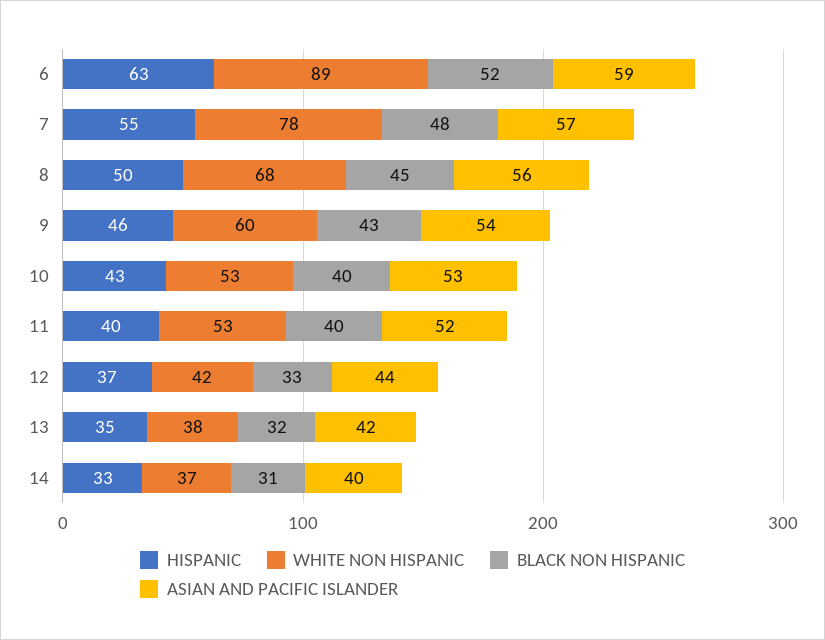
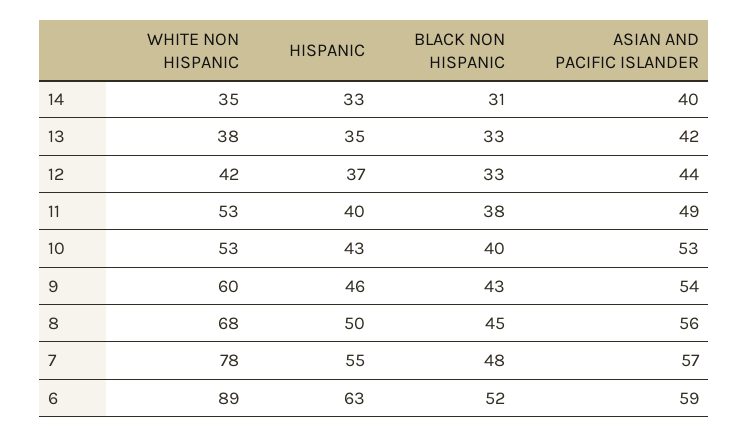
  {
    "HISPANIC": {
      "6": 63,
      "7": 55,
      "8": 50,
      "9": 46,
      "10": 43,
      "11": 40,
      "12": 37,
      "13": 35,
      "14": 33
    },
    "WHITE NON HISPANIC": {
      "6": 89,
      "7": 78,
      "8": 68,
      "9": 60,
      "10": 53,
      "11": 53,
      "12": 42,
      "13": 38,
-     "14": 37
+     "14": 35
    },
    "BLACK NON HISPANIC": {
      "6": 52,
      "7": 48,
      "8": 45,
      "9": 43,
      "10": 40,
-     "11": 40,
+     "11": 38,
      "12": 33,
-     "13": 32,
+     "13": 33,
      "14": 31
    },
    "ASIAN AND PACIFIC ISLANDER": {
      "6": 59,
      "7": 57,
      "8": 56,
      "9": 54,
      "10": 53,
-     "11": 52,
+     "11": 49,
      "12": 44,
      "13": 42,
      "14": 40
    }
  }

